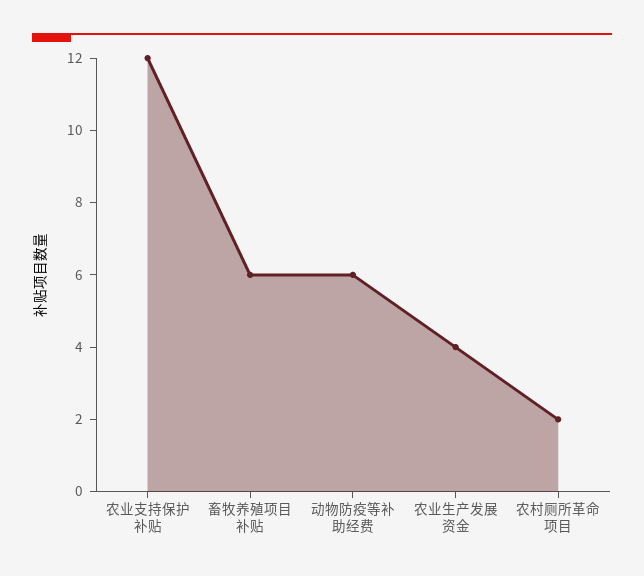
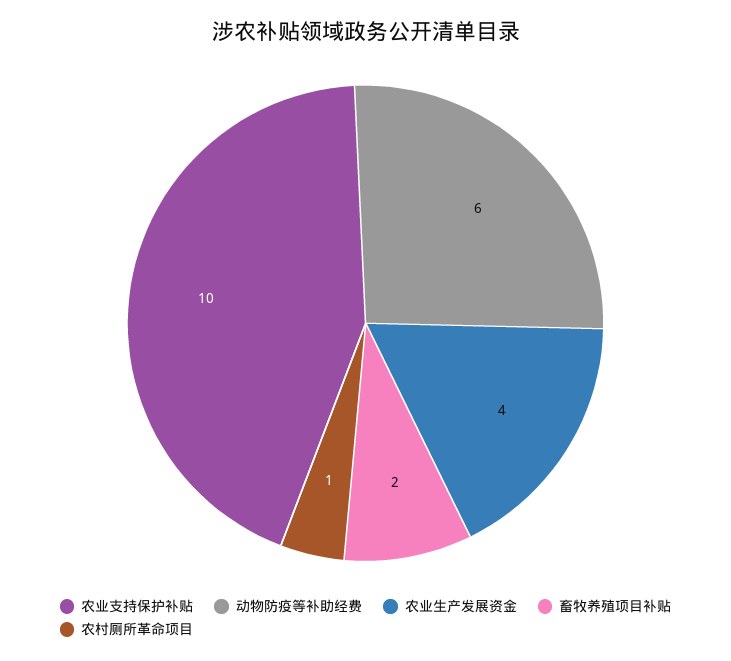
  {
-   "农业支持保护补贴": 12,
+   "农业支持保护补贴": 10,
-   "畜牧养殖项目补贴": 6,
+   "畜牧养殖项目补贴": 2,
    "动物防疫等补助经费": 6,
    "农业生产发展资金": 4,
-   "农村厕所革命项目": 2
+   "农村厕所革命项目": 1
  }

